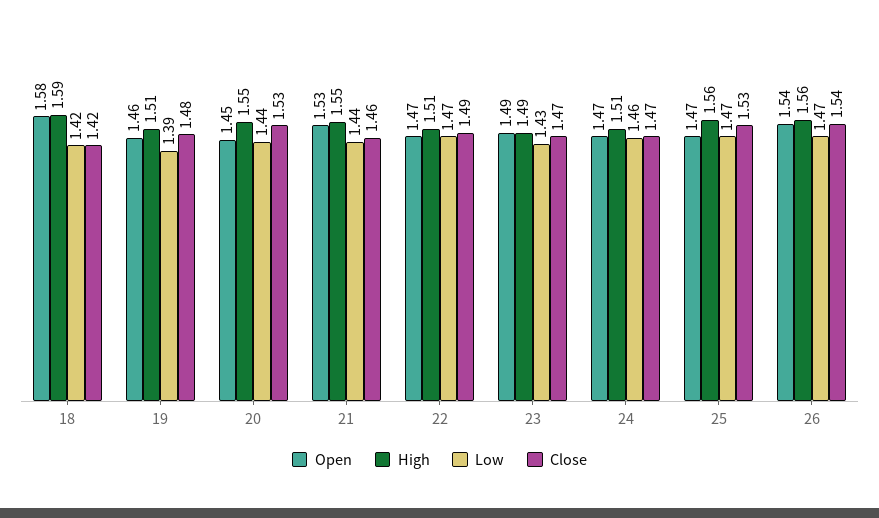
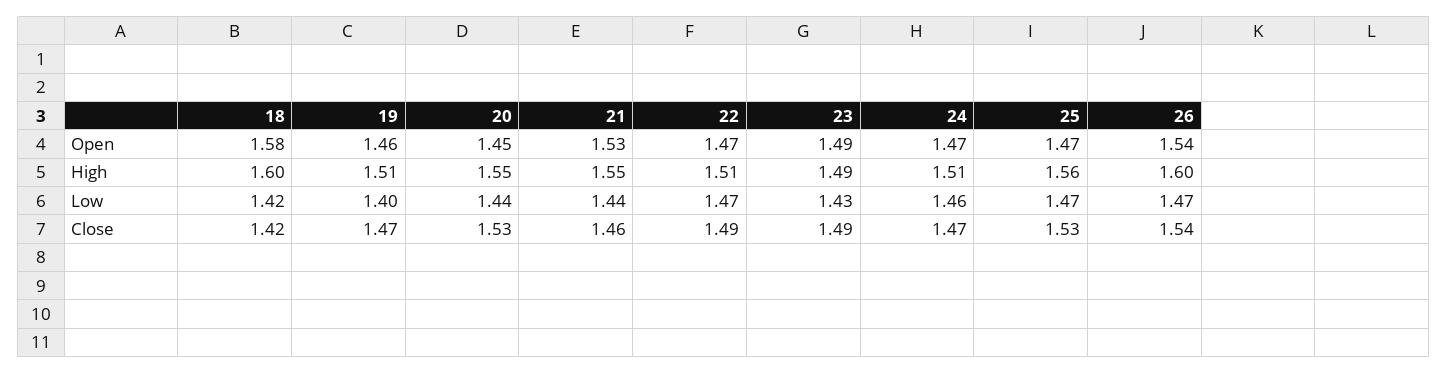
  {
    "Open": {
      "18": 1.58,
      "19": 1.46,
      "20": 1.45,
      "21": 1.53,
      "22": 1.47,
      "23": 1.49,
      "24": 1.47,
      "25": 1.47,
      "26": 1.54
    },
    "High": {
-     "18": 1.59,
+     "18": 1.6,
      "19": 1.51,
      "20": 1.55,
      "21": 1.55,
      "22": 1.51,
      "23": 1.49,
      "24": 1.51,
      "25": 1.56,
-     "26": 1.56
+     "26": 1.6
    },
    "Low": {
      "18": 1.42,
-     "19": 1.39,
+     "19": 1.4,
      "20": 1.44,
      "21": 1.44,
      "22": 1.47,
      "23": 1.43,
      "24": 1.46,
      "25": 1.47,
      "26": 1.47
    },
    "Close": {
      "18": 1.42,
-     "19": 1.48,
+     "19": 1.47,
      "20": 1.53,
      "21": 1.46,
      "22": 1.49,
-     "23": 1.47,
+     "23": 1.49,
      "24": 1.47,
      "25": 1.53,
      "26": 1.54
    }
  }

